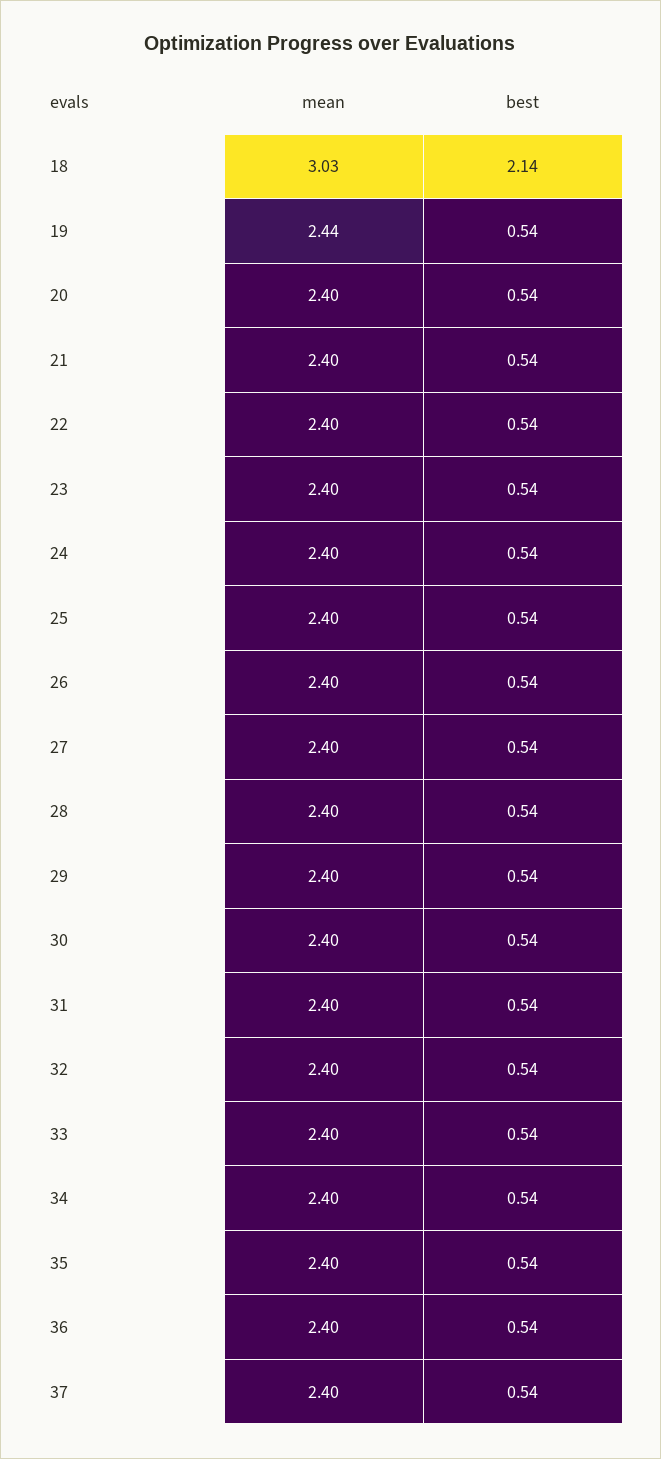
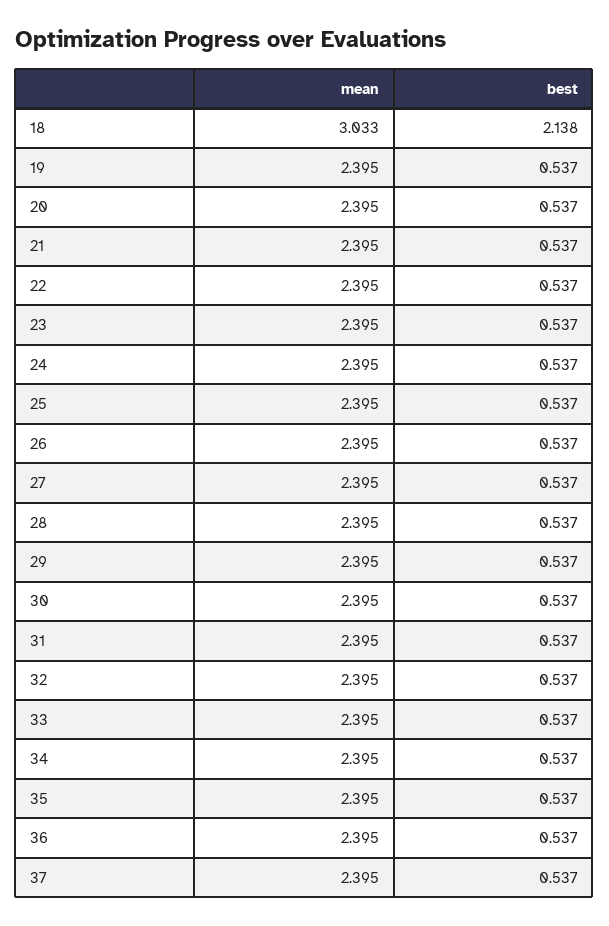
  {
    "mean": {
      "18": 3.033,
-     "19": 2.44,
+     "19": 2.395,
      "20": 2.395,
      "21": 2.395,
      "22": 2.395,
      "23": 2.395,
      "24": 2.395,
      "25": 2.395,
      "26": 2.395,
      "27": 2.395,
      "28": 2.395,
      "29": 2.395,
      "30": 2.395,
      "31": 2.395,
      "32": 2.395,
      "33": 2.395,
      "34": 2.395,
      "35": 2.395,
      "36": 2.395,
      "37": 2.395
    },
    "best": {
      "18": 2.138,
      "19": 0.537,
      "20": 0.537,
      "21": 0.537,
      "22": 0.537,
      "23": 0.537,
      "24": 0.537,
      "25": 0.537,
      "26": 0.537,
      "27": 0.537,
      "28": 0.537,
      "29": 0.537,
      "30": 0.537,
      "31": 0.537,
      "32": 0.537,
      "33": 0.537,
      "34": 0.537,
      "35": 0.537,
      "36": 0.537,
      "37": 0.537
    }
  }

